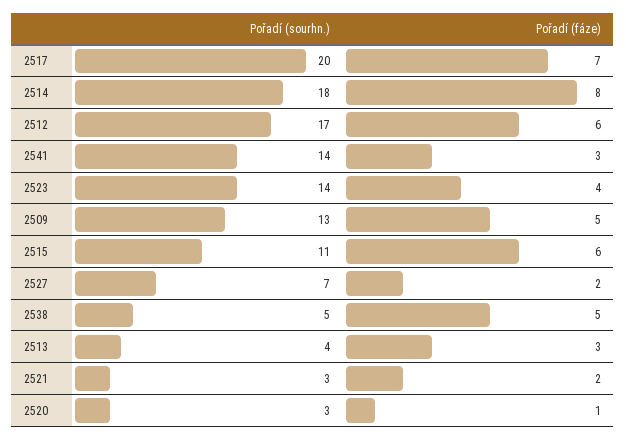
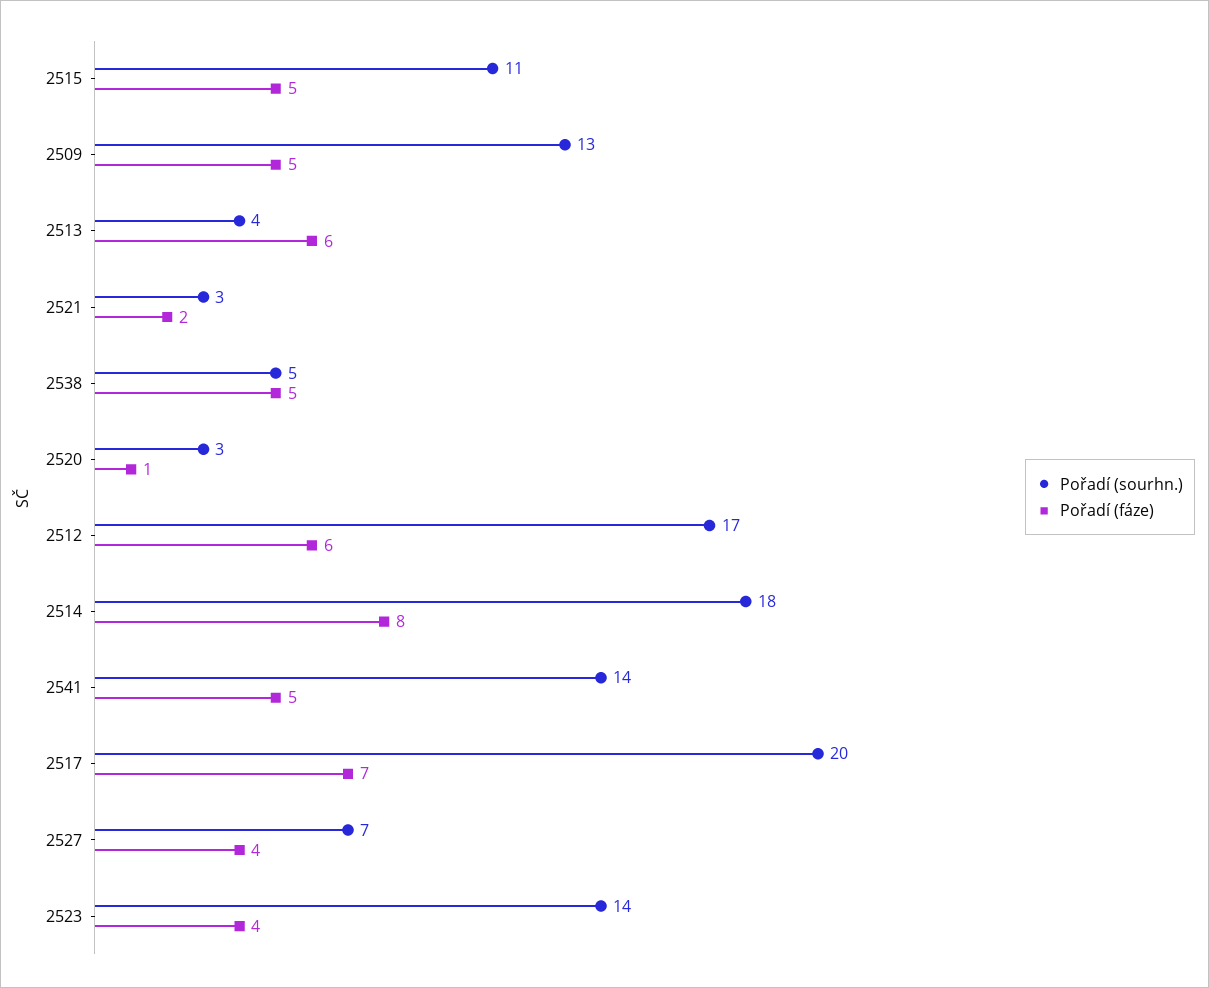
  {
    "Pořadí (sourhn.)": {
      "2517": 20,
      "2514": 18,
      "2512": 17,
      "2541": 14,
      "2523": 14,
      "2509": 13,
      "2515": 11,
      "2527": 7,
      "2538": 5,
      "2513": 4,
      "2521": 3,
      "2520": 3
    },
    "Pořadí (fáze)": {
      "2517": 7,
      "2514": 8,
      "2512": 6,
-     "2541": 3,
+     "2541": 5,
      "2523": 4,
      "2509": 5,
-     "2515": 6,
+     "2515": 5,
-     "2527": 2,
+     "2527": 4,
      "2538": 5,
-     "2513": 3,
+     "2513": 6,
      "2521": 2,
      "2520": 1
    }
  }

